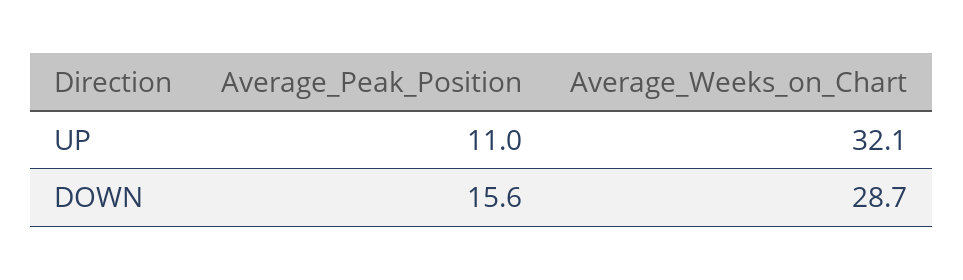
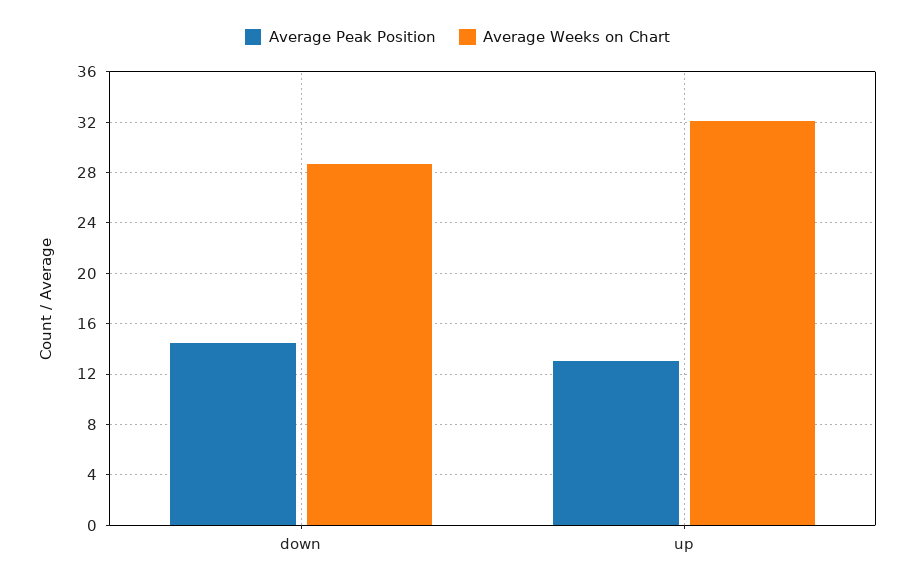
  {
    "Average_Peak_Position": {
-     "UP": 11,
+     "UP": 13,
-     "DOWN": 15.6
+     "DOWN": 14.5
    },
    "Average_Weeks_on_Chart": {
      "UP": 32.1,
      "DOWN": 28.7
    }
  }

